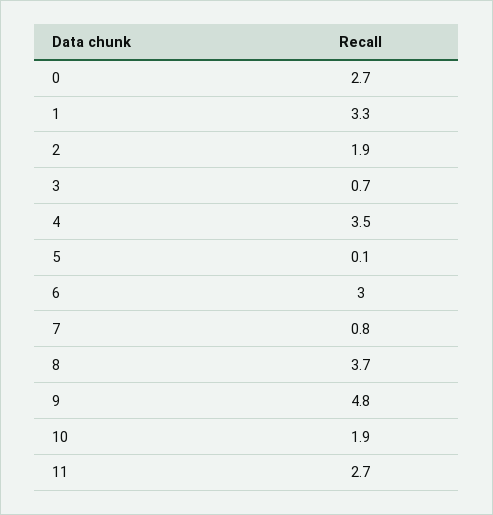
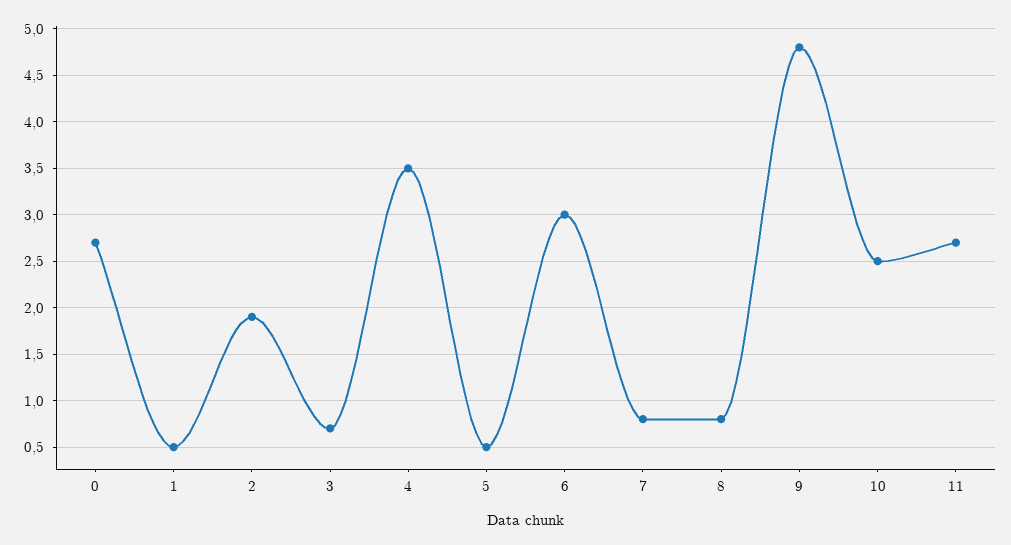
  {
    "0": 2.7,
-   "1": 3.3,
+   "1": 0.5,
    "2": 1.9,
    "3": 0.7,
    "4": 3.5,
-   "5": 0.1,
+   "5": 0.5,
    "6": 3,
    "7": 0.8,
-   "8": 3.7,
+   "8": 0.8,
    "9": 4.8,
-   "10": 1.9,
+   "10": 2.5,
    "11": 2.7
  }

